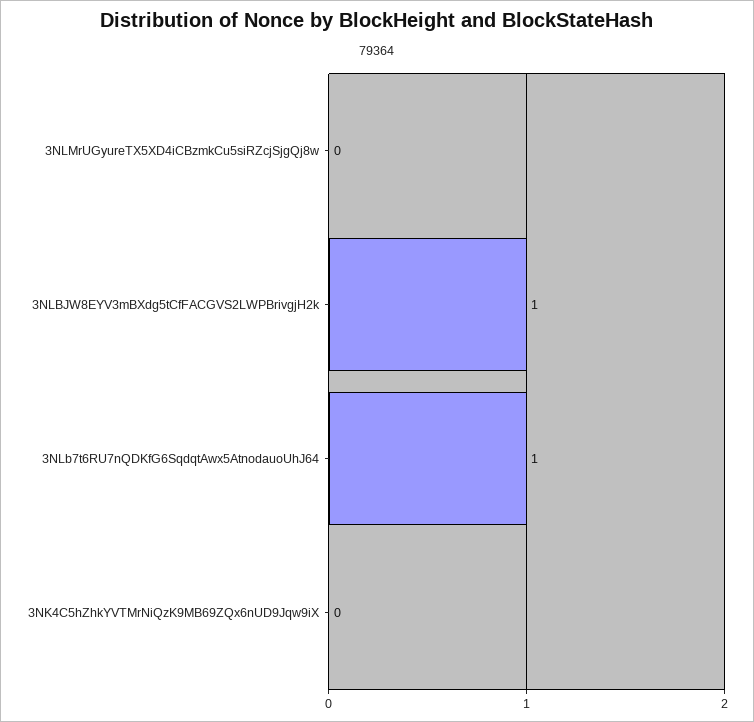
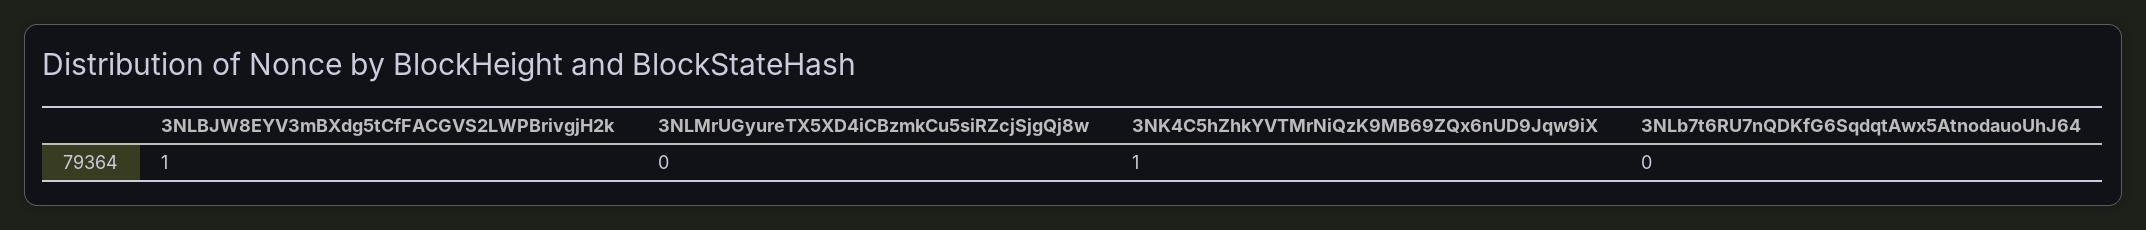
  {
    "3NLMrUGyureTX5XD4iCBzmkCu5siRZcjSjgQj8w": 0,
    "3NLBJW8EYV3mBXdg5tCfFACGVS2LWPBrivgjH2k": 1,
-   "3NLb7t6RU7nQDKfG6SqdqtAwx5AtnodauoUhJ64": 1,
+   "3NLb7t6RU7nQDKfG6SqdqtAwx5AtnodauoUhJ64": 0,
-   "3NK4C5hZhkYVTMrNiQzK9MB69ZQx6nUD9Jqw9iX": 0
+   "3NK4C5hZhkYVTMrNiQzK9MB69ZQx6nUD9Jqw9iX": 1
  }

